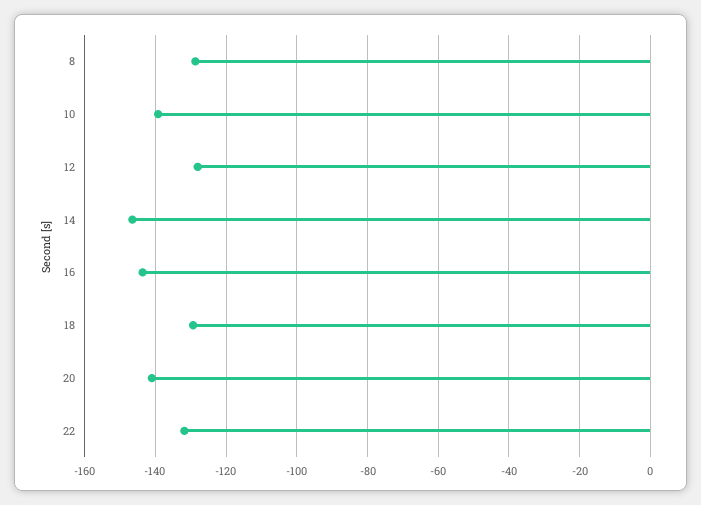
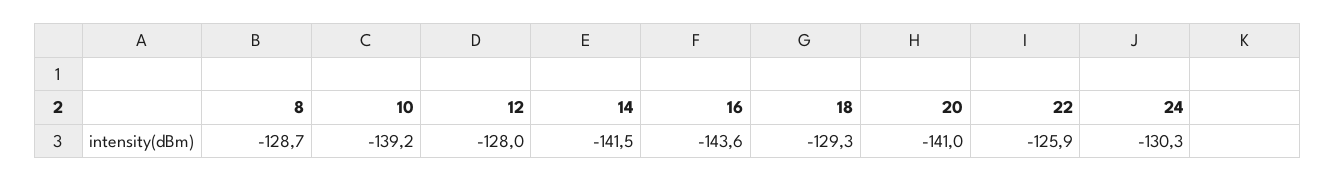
  {
    "8": -128.7,
    "10": -139.2,
    "12": -128,
-   "14": -146,
+   "14": -141.5,
    "16": -143.6,
    "18": -129.3,
    "20": -141,
-   "22": -132
+   "22": -125.9,
+   "24": -130.3
  }

